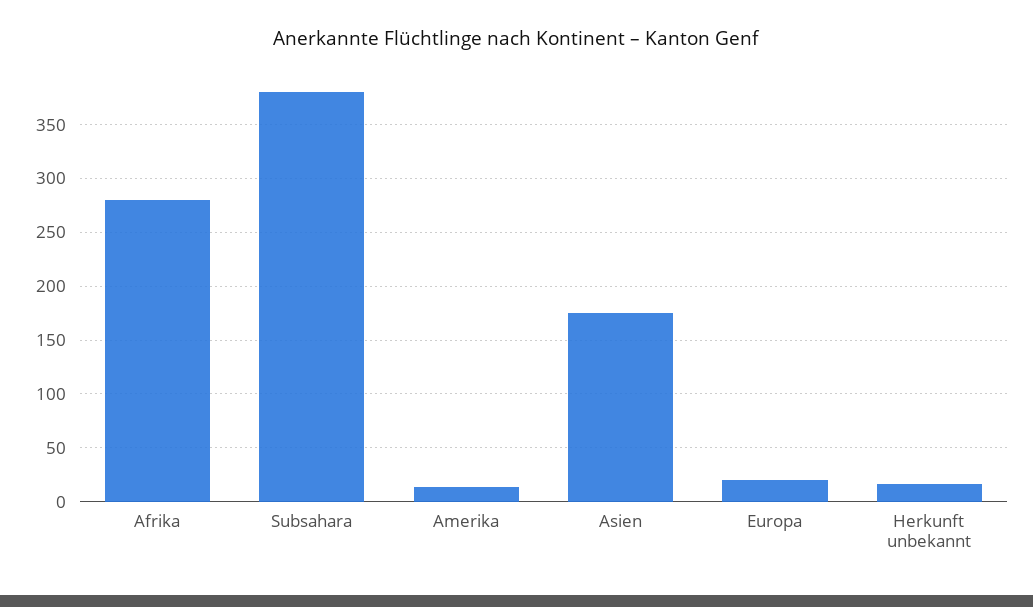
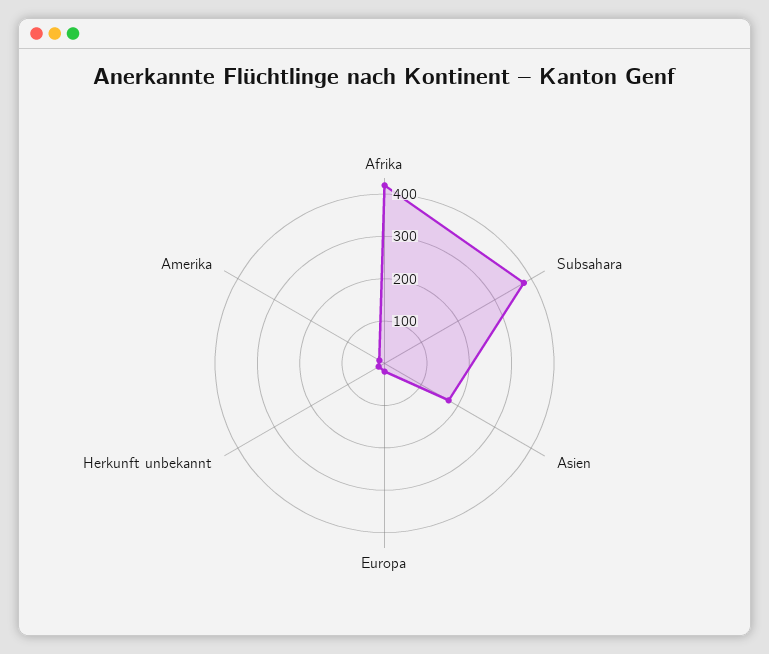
  {
-   "Afrika": 280,
+   "Afrika": 420,
    "Subsahara": 380,
    "Amerika": 10,
    "Asien": 180,
    "Europa": 20,
    "Herkunft unbekannt": 20
  }

